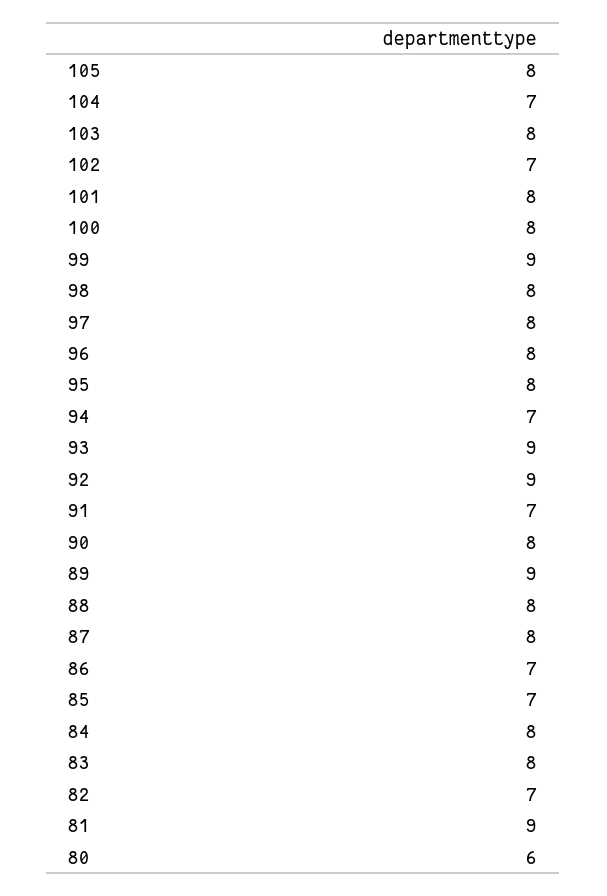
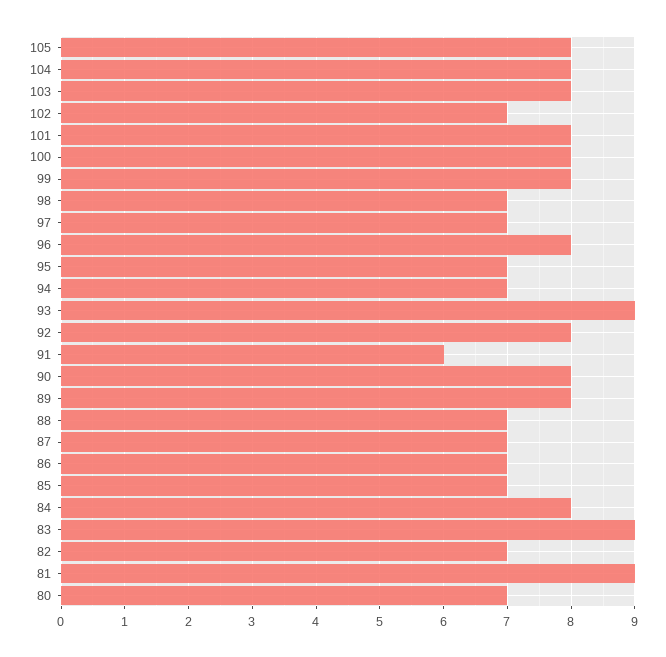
  {
    "105": 8,
-   "104": 7,
+   "104": 8,
    "103": 8,
    "102": 7,
    "101": 8,
    "100": 8,
-   "99": 9,
+   "99": 8,
-   "98": 8,
+   "98": 7,
-   "97": 8,
+   "97": 7,
    "96": 8,
-   "95": 8,
+   "95": 7,
    "94": 7,
    "93": 9,
-   "92": 9,
+   "92": 8,
-   "91": 7,
+   "91": 6,
    "90": 8,
-   "89": 9,
+   "89": 8,
-   "88": 8,
+   "88": 7,
-   "87": 8,
+   "87": 7,
    "86": 7,
    "85": 7,
    "84": 8,
-   "83": 8,
+   "83": 9,
    "82": 7,
    "81": 9,
-   "80": 6
+   "80": 7
  }

